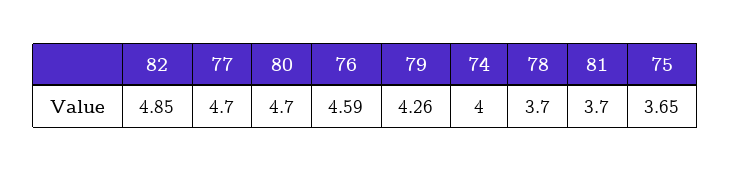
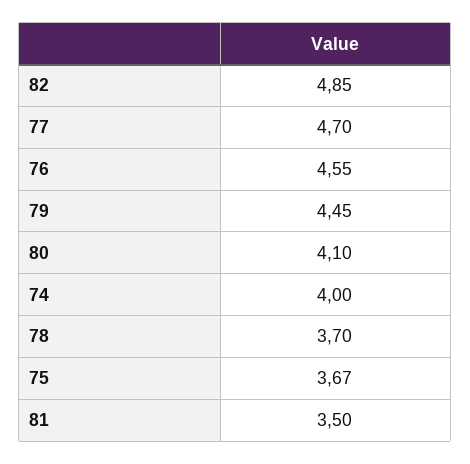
  {
    "82": 4.85,
    "77": 4.7,
-   "80": 4.7,
+   "80": 4.1,
-   "76": 4.59,
+   "76": 4.55,
-   "79": 4.26,
+   "79": 4.45,
    "74": 4,
    "78": 3.7,
-   "81": 3.7,
+   "81": 3.5,
-   "75": 3.65
+   "75": 3.67
  }

